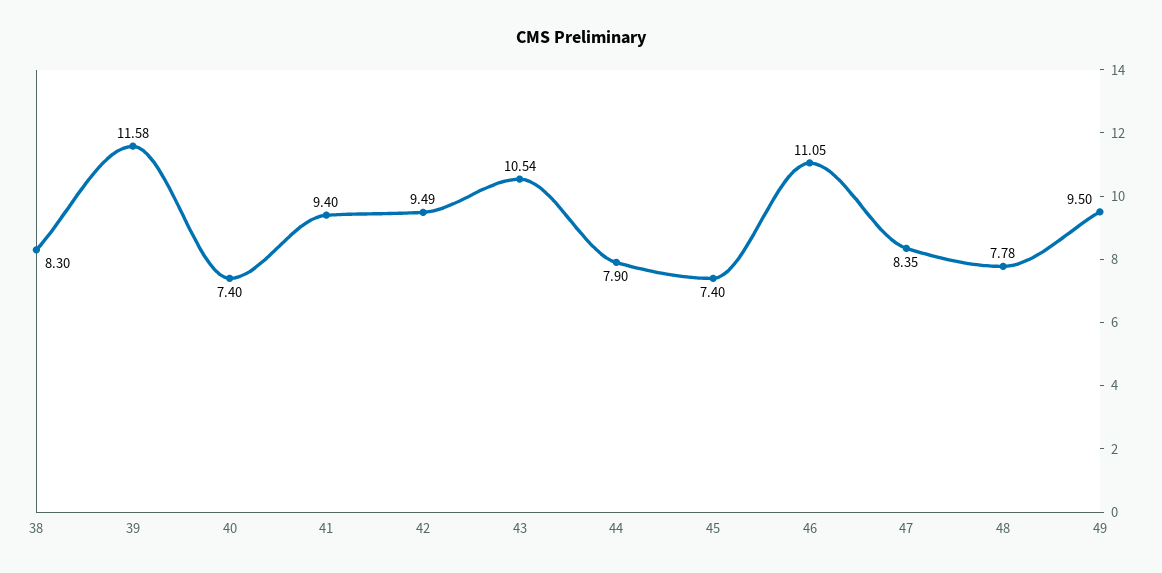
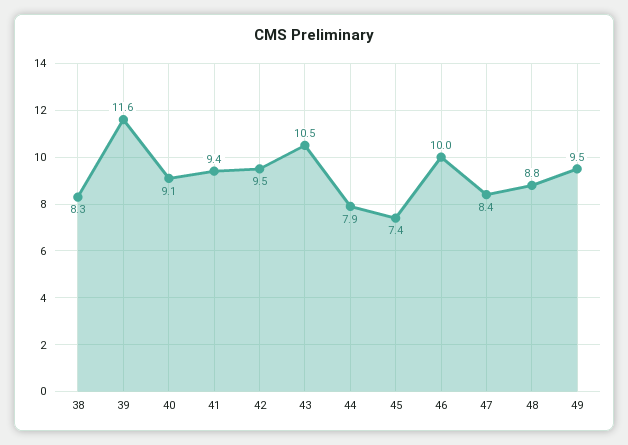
  {
    "38": 8.3,
    "39": 11.58,
-   "40": 7.4,
+   "40": 9.1,
    "41": 9.4,
    "42": 9.49,
    "43": 10.54,
    "44": 7.9,
    "45": 7.4,
-   "46": 11.05,
+   "46": 10,
    "47": 8.35,
-   "48": 7.78,
+   "48": 8.8,
    "49": 9.5
  }

